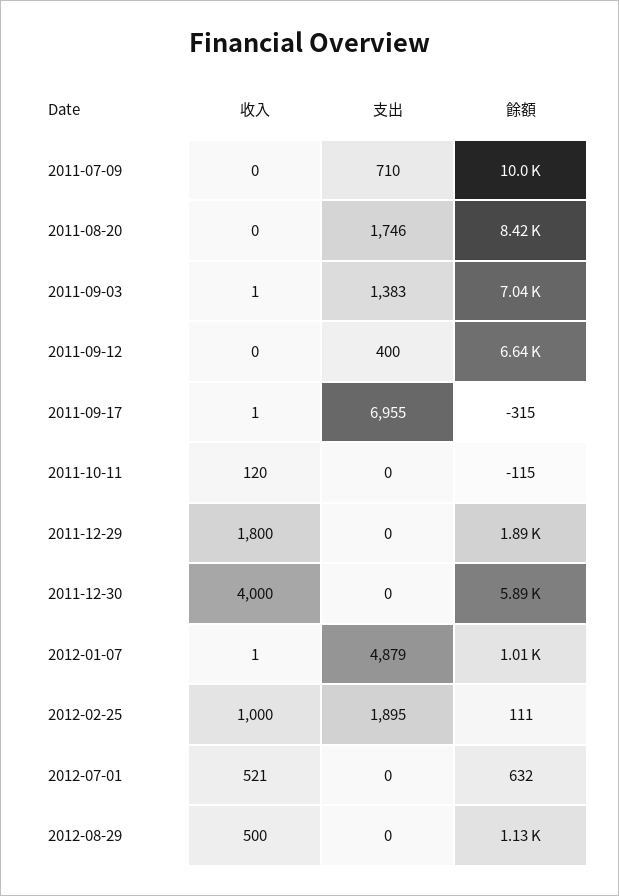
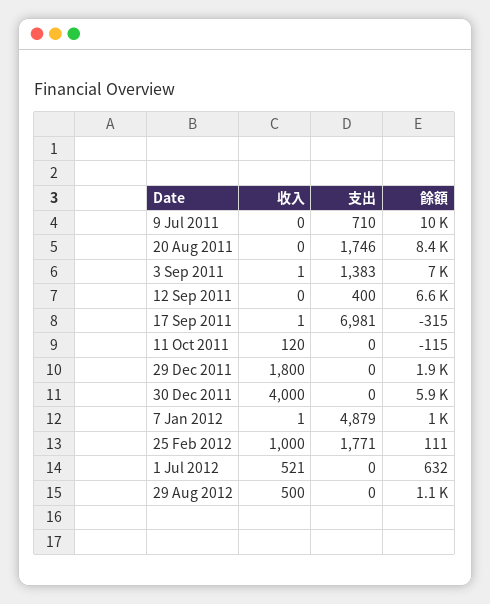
  {
    "收入": {
      "2011-07-09": 0,
      "2011-08-20": 0,
      "2011-09-03": 1,
      "2011-09-12": 0,
      "2011-09-17": 1,
      "2011-10-11": 120,
      "2011-12-29": 1800,
      "2011-12-30": 4000,
      "2012-01-07": 1,
      "2012-02-25": 1000,
      "2012-07-01": 521,
      "2012-08-29": 500
    },
    "支出": {
      "2011-07-09": 710,
      "2011-08-20": 1746,
      "2011-09-03": 1383,
      "2011-09-12": 400,
-     "2011-09-17": 6955,
+     "2011-09-17": 6981,
      "2011-10-11": 0,
      "2011-12-29": 0,
      "2011-12-30": 0,
      "2012-01-07": 4879,
-     "2012-02-25": 1895,
+     "2012-02-25": 1771,
      "2012-07-01": 0,
      "2012-08-29": 0
    },
    "餘額": {
      "2011-07-09": 10000,
      "2011-08-20": 8420,
      "2011-09-03": 7040,
      "2011-09-12": 6640,
      "2011-09-17": -315,
      "2011-10-11": -115,
      "2011-12-29": 1890,
      "2011-12-30": 5890,
      "2012-01-07": 1010,
      "2012-02-25": 111,
      "2012-07-01": 632,
      "2012-08-29": 1130
    }
  }

